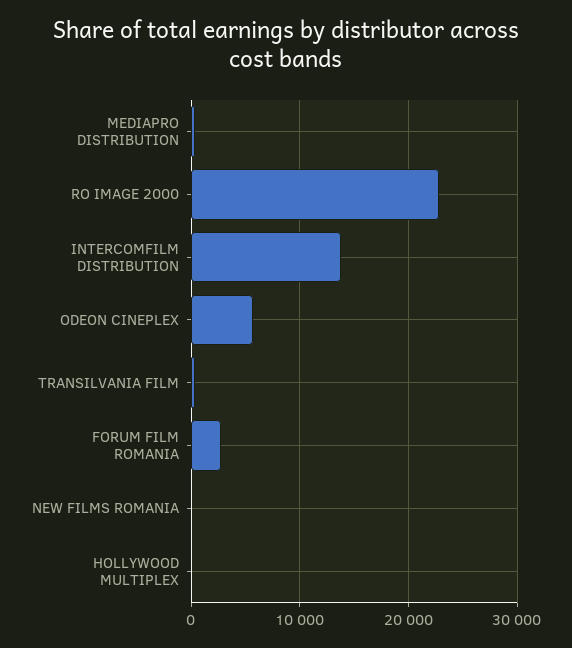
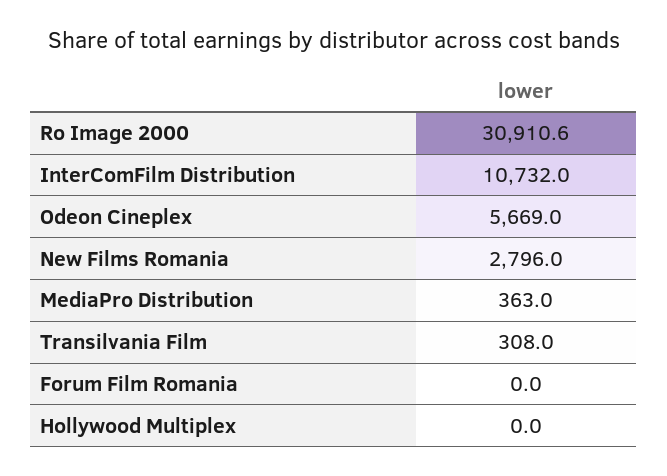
  {
    "MEDIAPRO DISTRIBUTION": 363,
-   "RO IMAGE 2000": 23000,
+   "RO IMAGE 2000": 30910.6,
-   "INTERCOMFILM DISTRIBUTION": 14000,
+   "INTERCOMFILM DISTRIBUTION": 10732,
    "ODEON CINEPLEX": 5669,
    "TRANSILVANIA FILM": 308,
-   "FORUM FILM ROMANIA": 3000,
+   "FORUM FILM ROMANIA": 0,
-   "NEW FILMS ROMANIA": 0,
+   "NEW FILMS ROMANIA": 2796,
    "HOLLYWOOD MULTIPLEX": 0
  }

